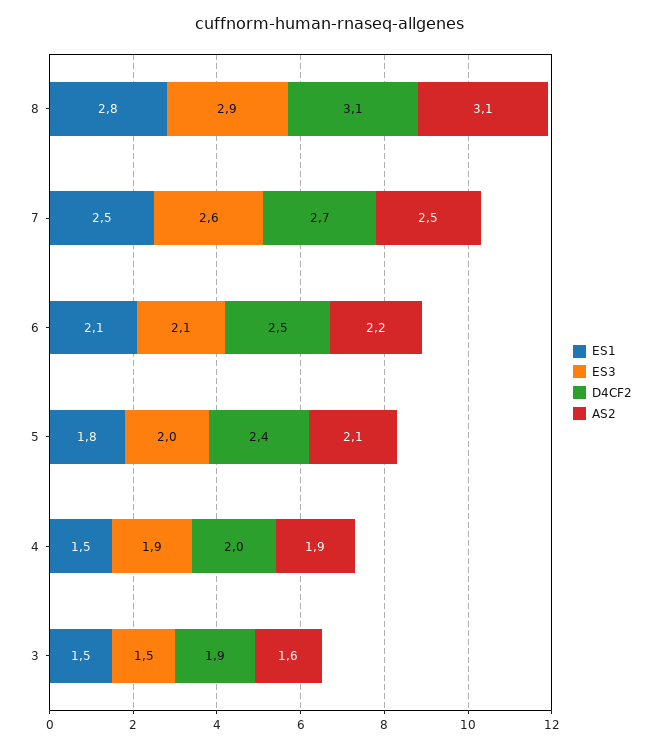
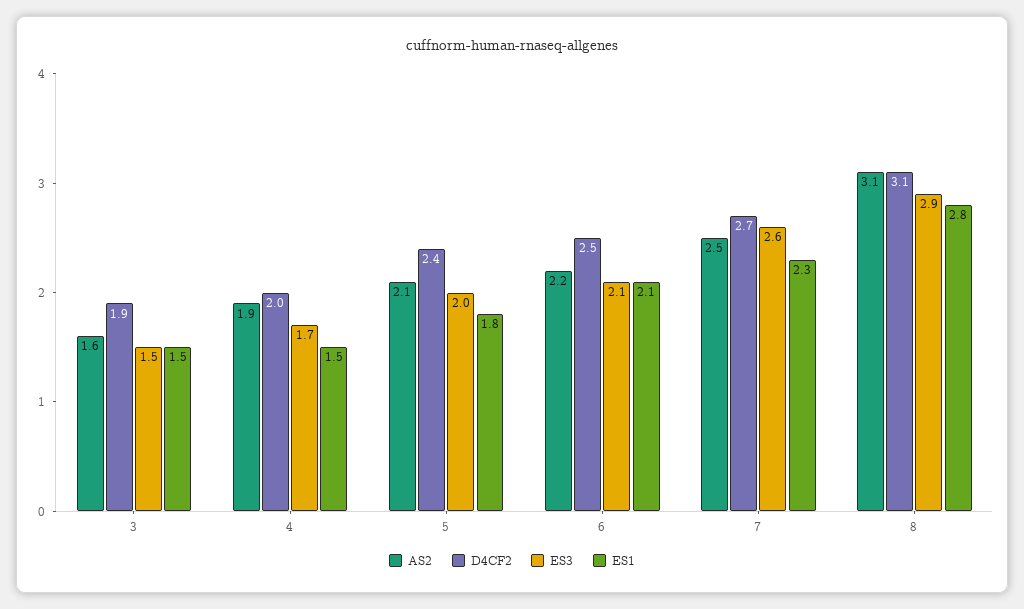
  {
    "ES1": {
      "8": 2.8,
-     "7": 2.5,
+     "7": 2.3,
      "6": 2.1,
      "5": 1.8,
      "4": 1.5,
      "3": 1.5
    },
    "ES3": {
      "8": 2.9,
      "7": 2.6,
      "6": 2.1,
      "5": 2,
-     "4": 1.9,
+     "4": 1.7,
      "3": 1.5
    },
    "D4CF2": {
      "8": 3.1,
      "7": 2.7,
      "6": 2.5,
      "5": 2.4,
      "4": 2,
      "3": 1.9
    },
    "AS2": {
      "8": 3.1,
      "7": 2.5,
      "6": 2.2,
      "5": 2.1,
      "4": 1.9,
      "3": 1.6
    }
  }

